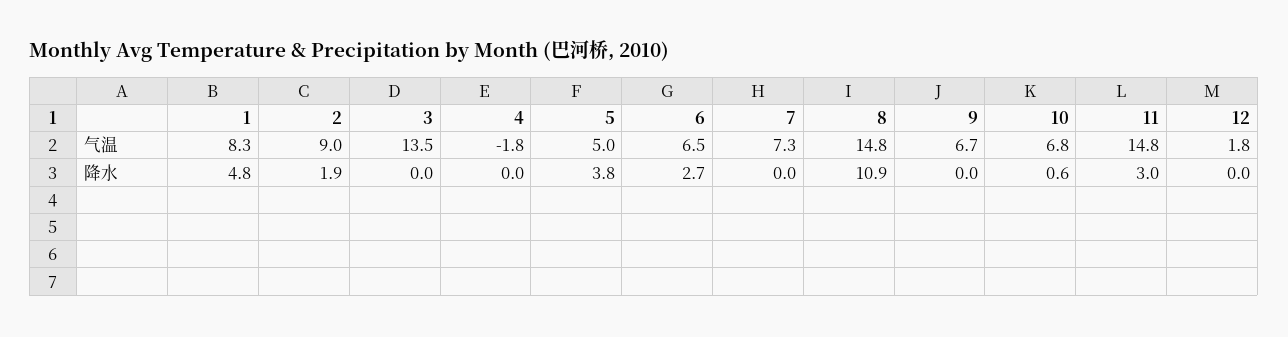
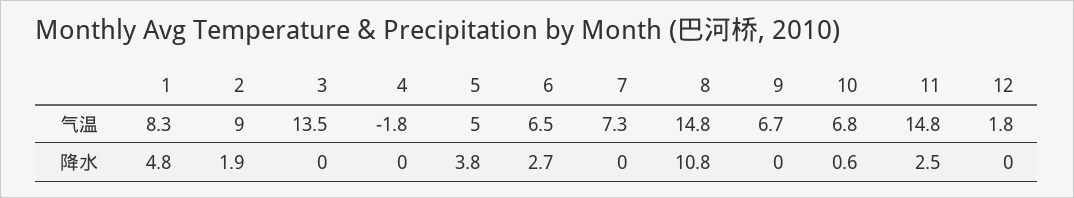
  {
    "1": {
      "气温": 8.3,
      "降水": 4.8
    },
    "2": {
      "气温": 9,
      "降水": 1.9
    },
    "3": {
      "气温": 13.5,
      "降水": 0
    },
    "4": {
      "气温": -1.8,
      "降水": 0
    },
    "5": {
      "气温": 5,
      "降水": 3.8
    },
    "6": {
      "气温": 6.5,
      "降水": 2.7
    },
    "7": {
      "气温": 7.3,
      "降水": 0
    },
    "8": {
      "气温": 14.8,
-     "降水": 10.9
+     "降水": 10.8
    },
    "9": {
      "气温": 6.7,
      "降水": 0
    },
    "10": {
      "气温": 6.8,
      "降水": 0.6
    },
    "11": {
      "气温": 14.8,
-     "降水": 3
+     "降水": 2.5
    },
    "12": {
      "气温": 1.8,
      "降水": 0
    }
  }

